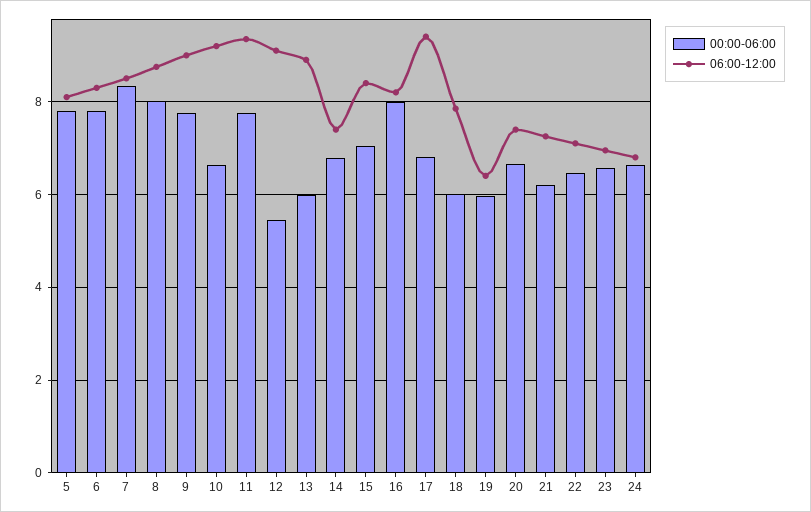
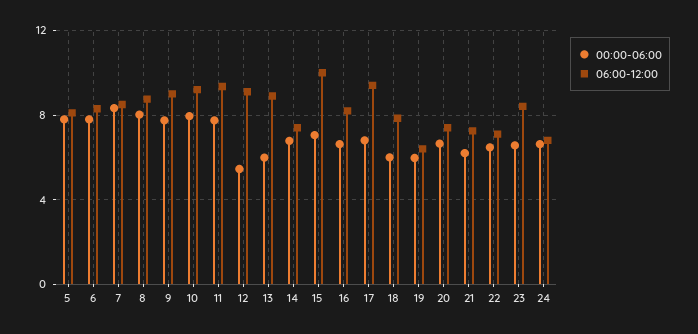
  {
    "00:00-06:00": {
      "5": 7.8,
      "6": 7.8,
      "7": 8.4,
      "8": 8,
      "9": 7.8,
-     "10": 6.6,
+     "10": 8,
      "11": 7.8,
      "12": 5.4,
      "13": 6,
      "14": 6.8,
      "15": 7,
-     "16": 8,
+     "16": 6.5,
      "17": 6.8,
      "18": 6,
      "19": 6,
      "20": 6.6,
      "21": 6.2,
      "22": 6.4,
      "23": 6.6,
      "24": 6.6
    },
    "06:00-12:00": {
      "5": 8.2,
      "6": 8.4,
      "7": 8.6,
      "8": 8.8,
      "9": 9,
      "10": 9.2,
      "11": 9.4,
      "12": 9.2,
      "13": 9,
      "14": 7.4,
-     "15": 8.4,
+     "15": 10,
      "16": 8.2,
      "17": 9.4,
      "18": 7.8,
      "19": 6.4,
      "20": 7.4,
      "21": 7.2,
      "22": 7.2,
-     "23": 7,
+     "23": 8.5,
      "24": 6.8
    }
  }

